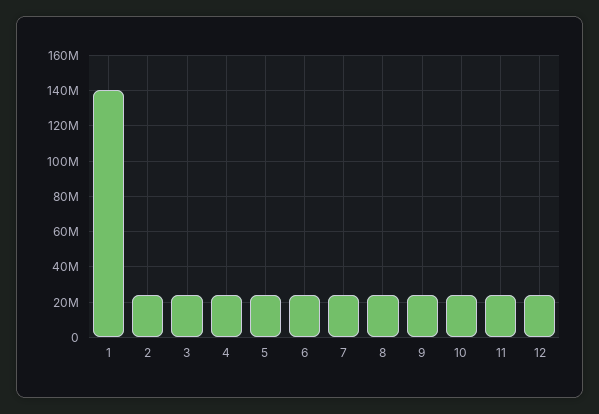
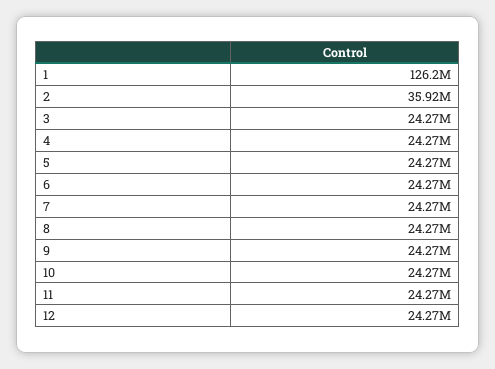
  {
-   "1": 140000000,
+   "1": 126200000,
-   "2": 25000000,
+   "2": 35920000,
    "3": 24270000,
    "4": 24270000,
    "5": 24270000,
    "6": 24270000,
    "7": 24270000,
    "8": 24270000,
    "9": 24270000,
    "10": 24270000,
    "11": 24270000,
    "12": 24270000
  }

